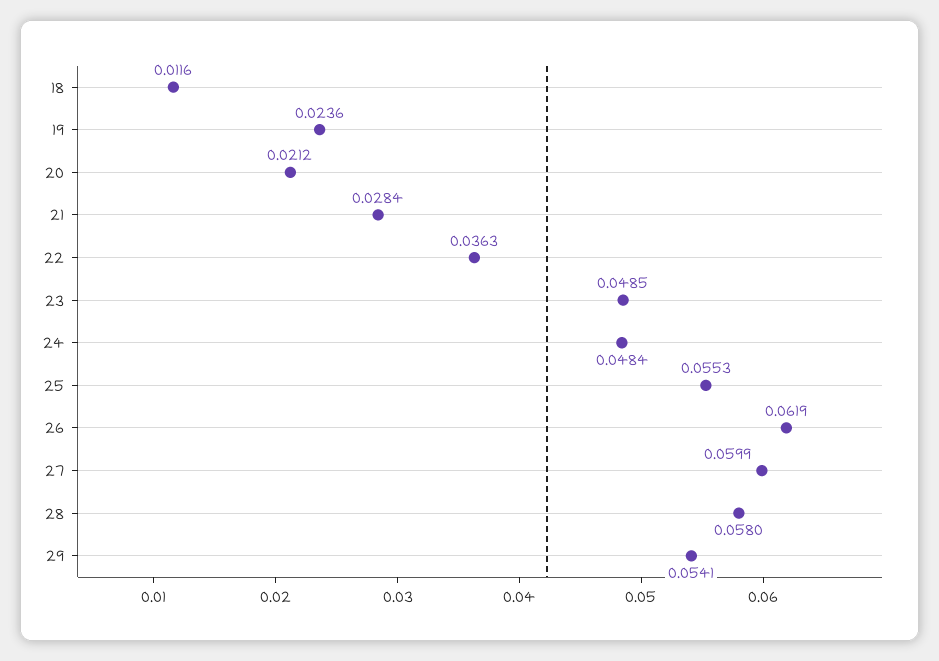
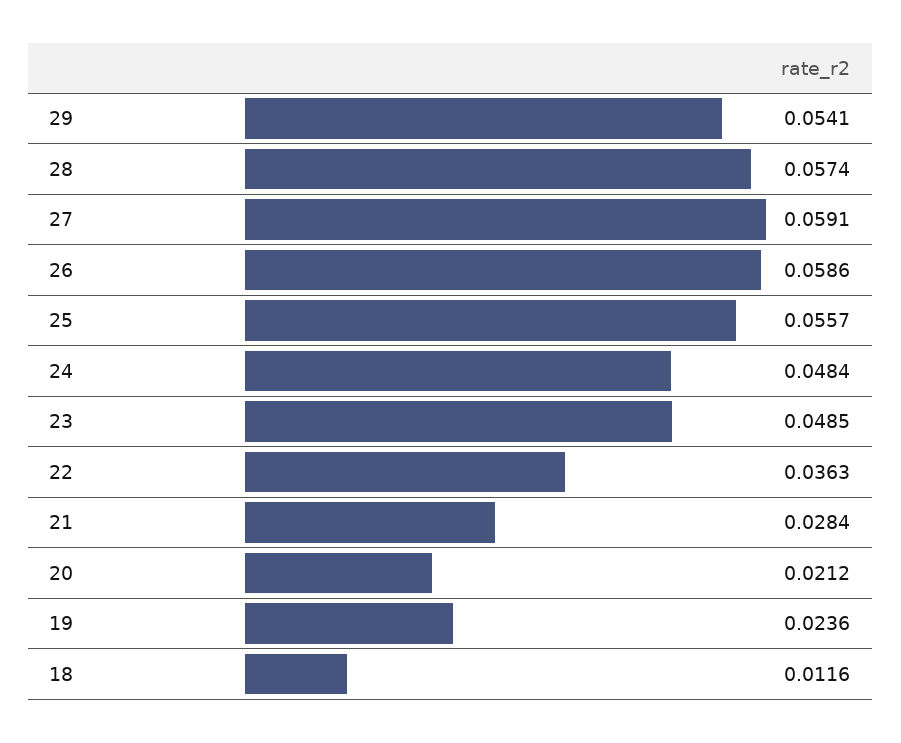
  {
    "18": 0.0116,
    "19": 0.0236,
    "20": 0.0212,
    "21": 0.0284,
    "22": 0.0363,
    "23": 0.0485,
    "24": 0.0484,
-   "25": 0.0553,
+   "25": 0.0557,
-   "26": 0.0619,
+   "26": 0.0586,
-   "27": 0.0599,
+   "27": 0.0591,
-   "28": 0.058,
+   "28": 0.0574,
    "29": 0.0541
  }

